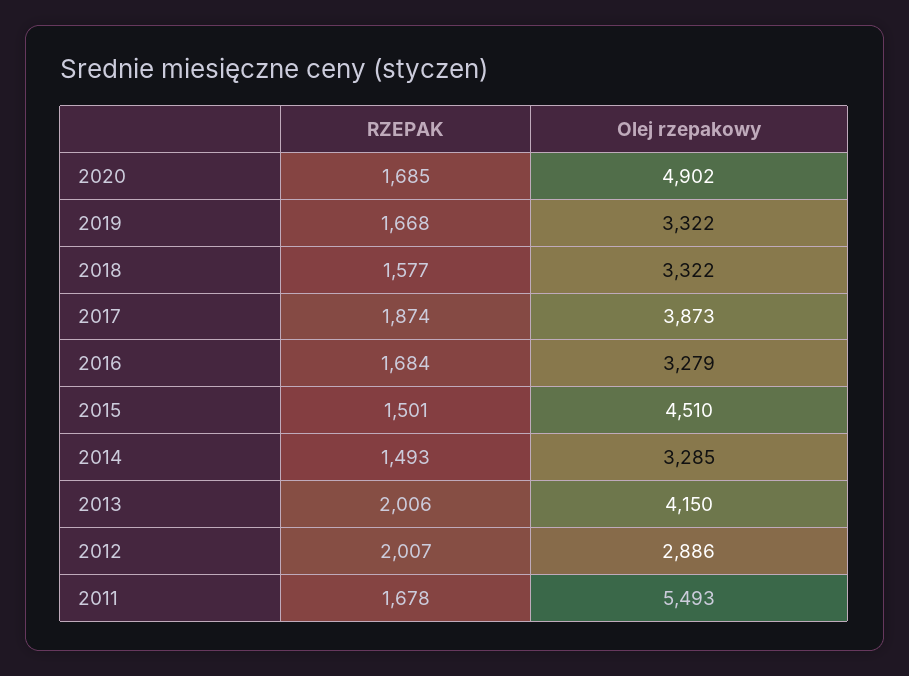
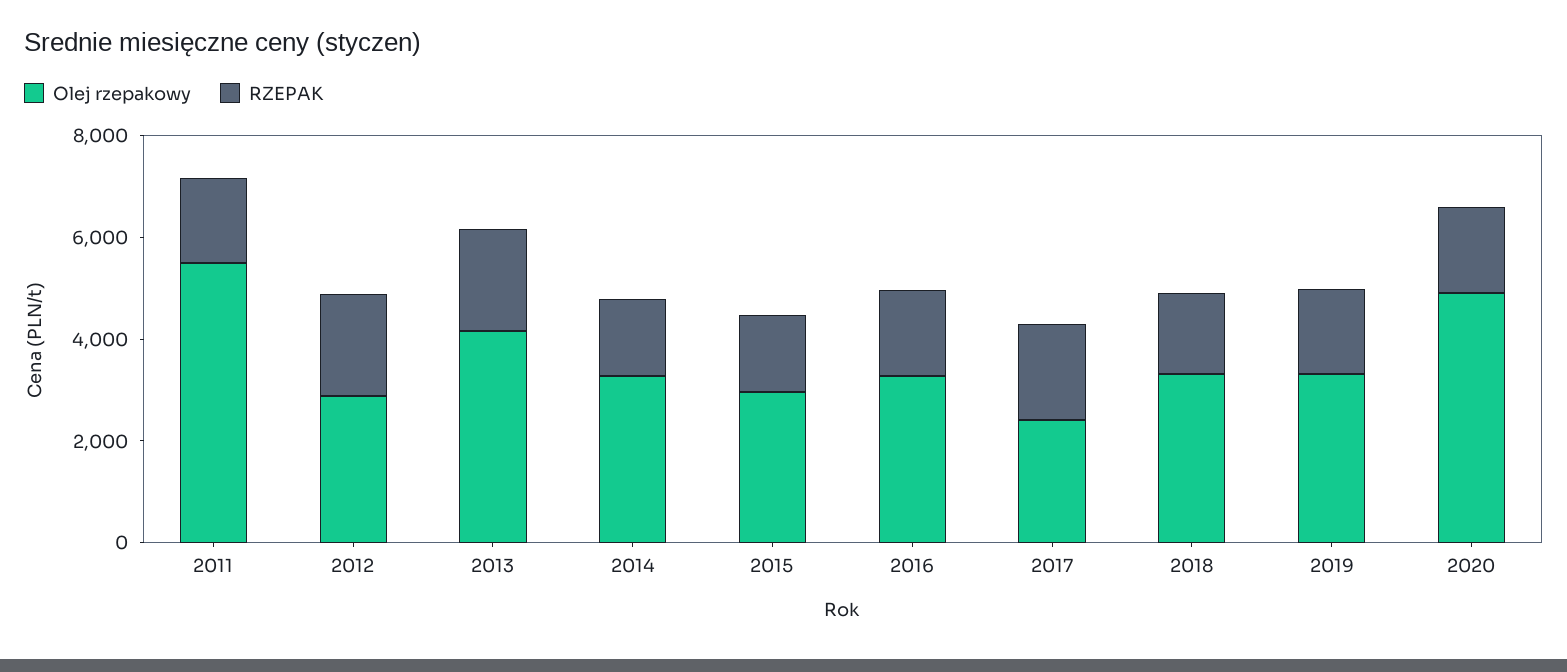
  {
    "RZEPAK": {
      "2020": 1685,
      "2019": 1668,
      "2018": 1577,
      "2017": 1874,
      "2016": 1684,
      "2015": 1501,
      "2014": 1493,
      "2013": 2006,
      "2012": 2007,
      "2011": 1678
    },
    "Olej rzepakowy": {
      "2020": 4902,
      "2019": 3322,
      "2018": 3322,
-     "2017": 3873,
+     "2017": 2500,
      "2016": 3279,
-     "2015": 4510,
+     "2015": 3000,
      "2014": 3285,
      "2013": 4150,
      "2012": 2886,
      "2011": 5493
    }
  }

